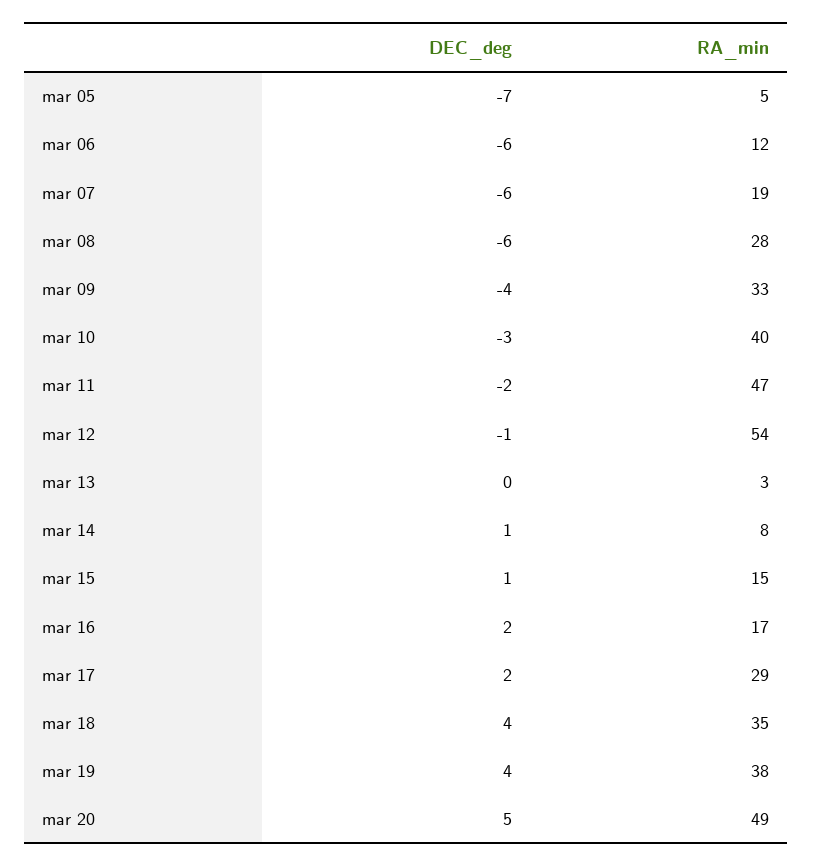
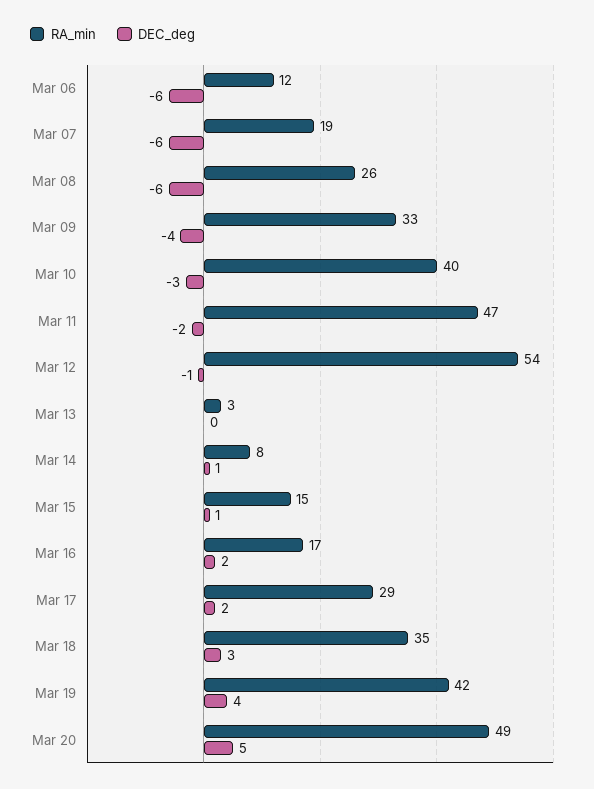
  {
    "DEC_deg": {
-     "mar 05": -7,
      "mar 06": -6,
      "mar 07": -6,
      "mar 08": -6,
      "mar 09": -4,
      "mar 10": -3,
      "mar 11": -2,
      "mar 12": -1,
      "mar 13": 0,
      "mar 14": 1,
      "mar 15": 1,
      "mar 16": 2,
      "mar 17": 2,
-     "mar 18": 4,
+     "mar 18": 3,
      "mar 19": 4,
      "mar 20": 5
    },
    "RA_min": {
-     "mar 05": 5,
      "mar 06": 12,
      "mar 07": 19,
-     "mar 08": 28,
+     "mar 08": 26,
      "mar 09": 33,
      "mar 10": 40,
      "mar 11": 47,
      "mar 12": 54,
      "mar 13": 3,
      "mar 14": 8,
      "mar 15": 15,
      "mar 16": 17,
      "mar 17": 29,
      "mar 18": 35,
-     "mar 19": 38,
+     "mar 19": 42,
      "mar 20": 49
    }
  }

